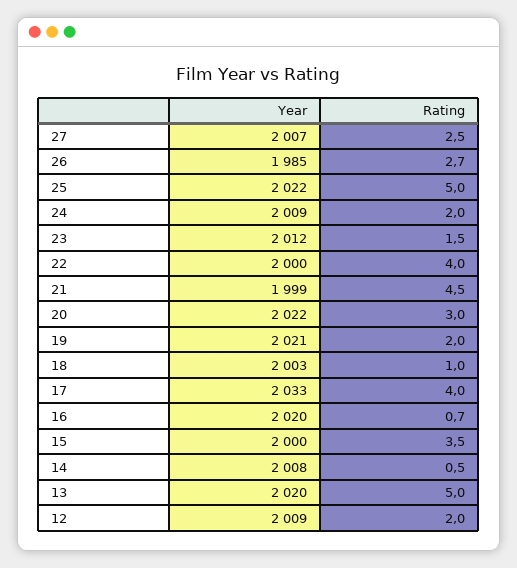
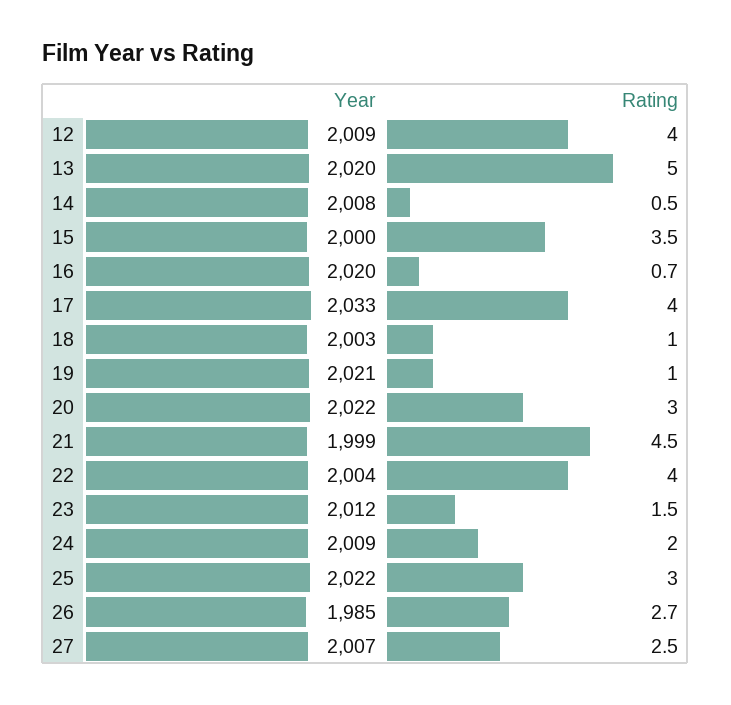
  {
    "Year": {
      "27": 2007,
      "26": 1985,
      "25": 2022,
      "24": 2009,
      "23": 2012,
-     "22": 2000,
+     "22": 2004,
      "21": 1999,
      "20": 2022,
      "19": 2021,
      "18": 2003,
      "17": 2033,
      "16": 2020,
      "15": 2000,
      "14": 2008,
      "13": 2020,
      "12": 2009
    },
    "Rating": {
      "27": 2.5,
      "26": 2.7,
-     "25": 5,
+     "25": 3,
      "24": 2,
      "23": 1.5,
      "22": 4,
      "21": 4.5,
      "20": 3,
-     "19": 2,
+     "19": 1,
      "18": 1,
      "17": 4,
      "16": 0.7,
      "15": 3.5,
      "14": 0.5,
      "13": 5,
-     "12": 2
+     "12": 4
    }
  }

